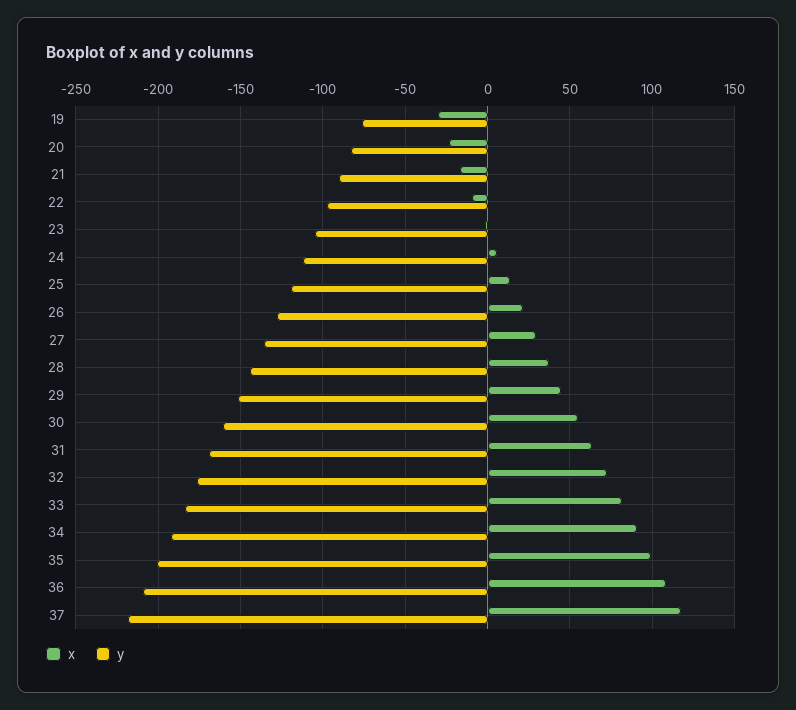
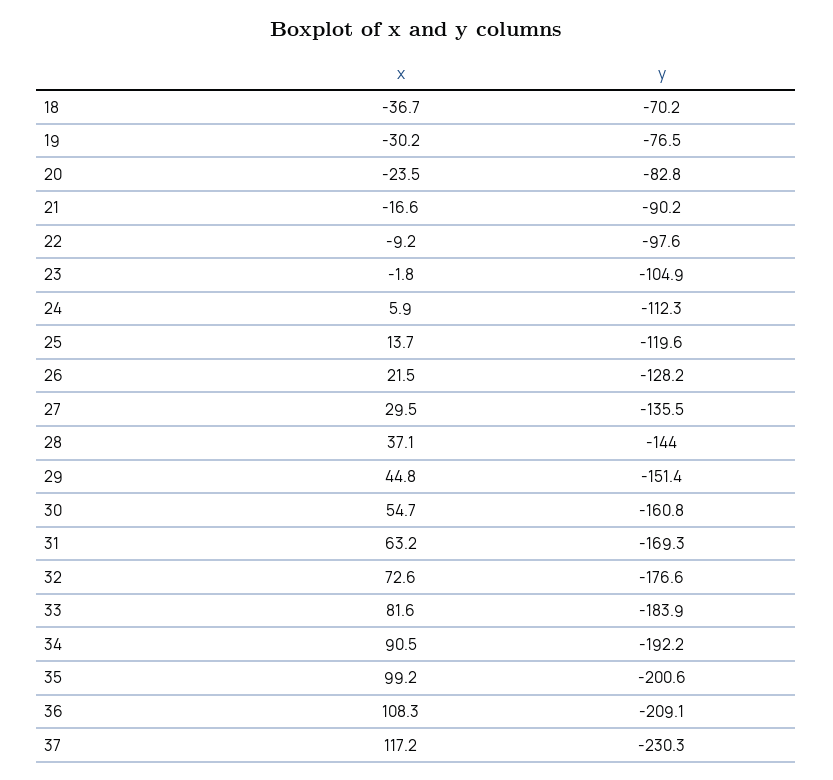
  {
    "x": {
      "19": -30.2,
      "20": -23.5,
      "21": -16.6,
      "22": -9.2,
      "23": -1.8,
      "24": 5.9,
      "25": 13.7,
      "26": 21.5,
      "27": 29.5,
      "28": 37.1,
      "29": 44.8,
      "30": 54.7,
      "31": 63.2,
      "32": 72.6,
      "33": 81.6,
      "34": 90.5,
      "35": 99.2,
      "36": 108.3,
-     "37": 117.2
+     "37": 117.2,
+     "18": -36.7
    },
    "y": {
      "19": -76.5,
      "20": -82.8,
      "21": -90.2,
      "22": -97.6,
      "23": -104.9,
      "24": -112.3,
      "25": -119.6,
      "26": -128.2,
      "27": -135.5,
      "28": -144,
      "29": -151.4,
      "30": -160.8,
      "31": -169.3,
      "32": -176.6,
      "33": -183.9,
      "34": -192.2,
      "35": -200.6,
      "36": -209.1,
-     "37": -220
+     "37": -230.3,
+     "18": -70.2
    }
  }

